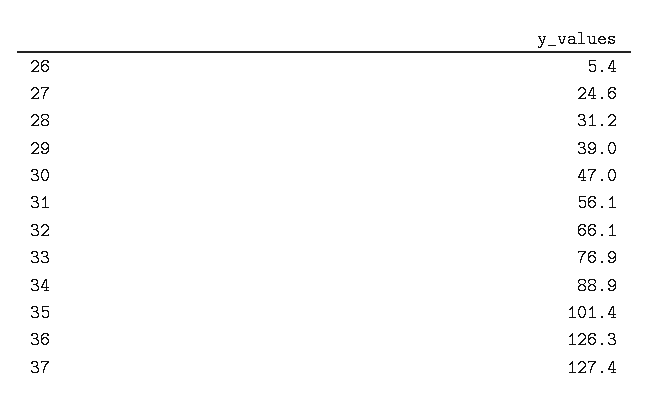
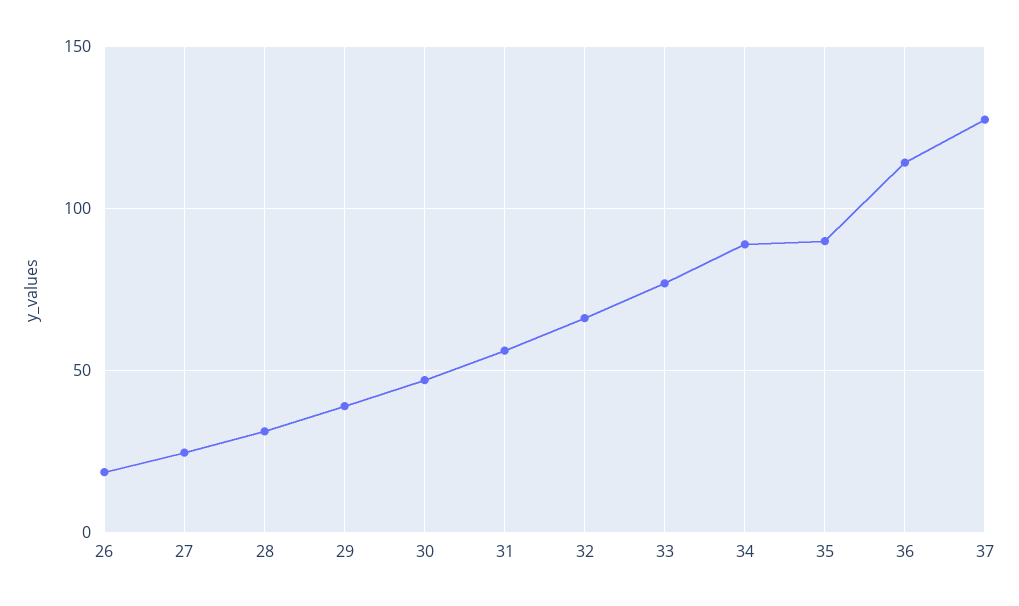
  {
-   "26": 5.4,
+   "26": 20,
    "27": 24.6,
    "28": 31.2,
    "29": 39,
    "30": 47,
    "31": 56.1,
    "32": 66.1,
    "33": 76.9,
    "34": 88.9,
-   "35": 101.4,
+   "35": 90,
-   "36": 126.3,
+   "36": 115,
    "37": 127.4
  }

